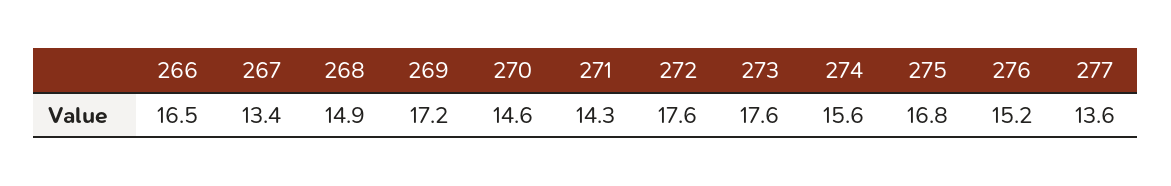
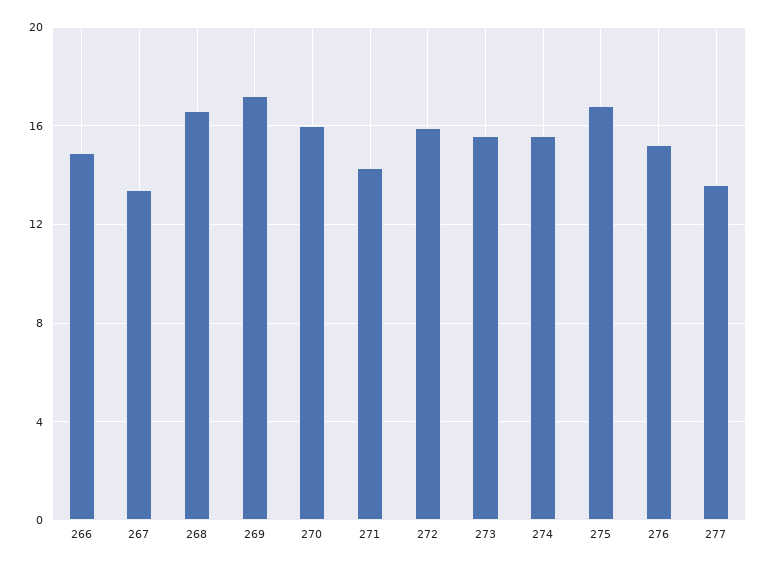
  {
-   "266": 16.5,
+   "266": 15,
    "267": 13.4,
-   "268": 14.9,
+   "268": 16.5,
    "269": 17.2,
-   "270": 14.6,
+   "270": 16,
    "271": 14.3,
-   "272": 17.6,
+   "272": 16,
-   "273": 17.6,
+   "273": 15.5,
    "274": 15.6,
    "275": 16.8,
    "276": 15.2,
    "277": 13.6
  }

